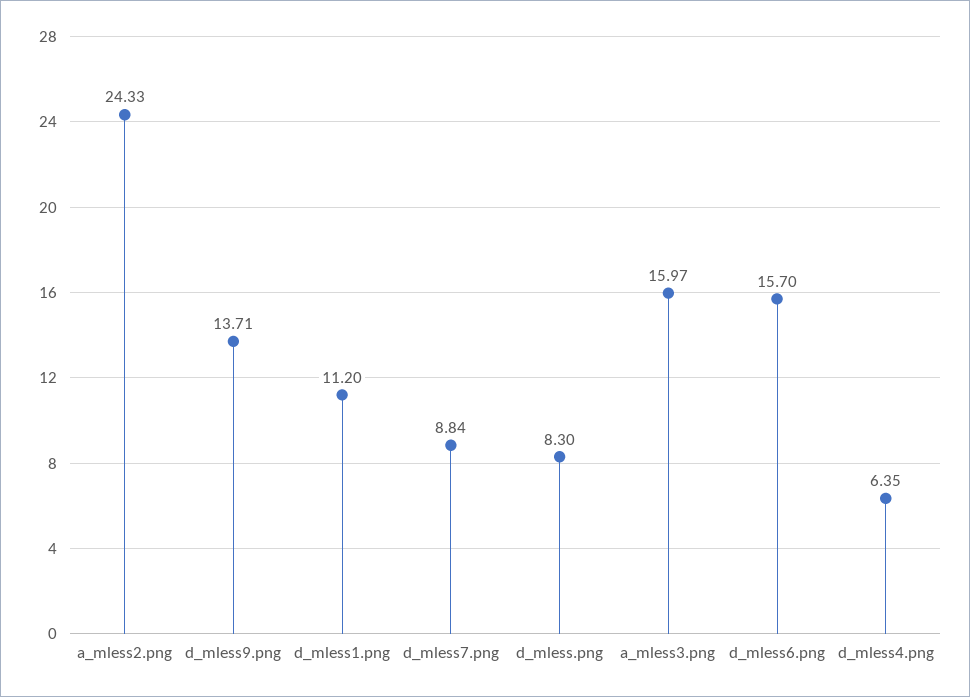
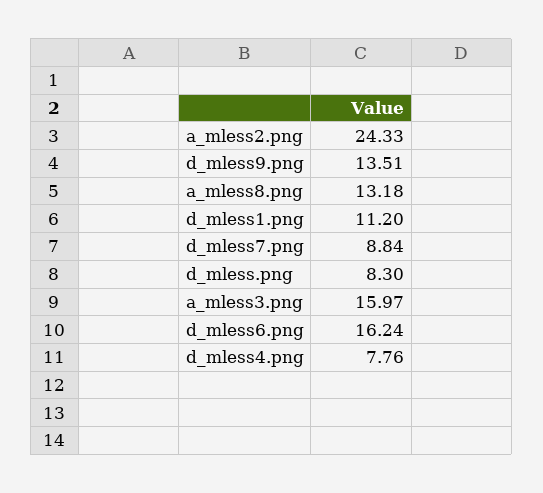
  {
    "a_mless2.png": 24.33,
-   "d_mless9.png": 13.71,
+   "d_mless9.png": 13.51,
    "d_mless1.png": 11.2,
    "d_mless7.png": 8.84,
    "d_mless.png": 8.3,
    "a_mless3.png": 15.97,
-   "d_mless6.png": 15.7,
+   "d_mless6.png": 16.24,
-   "d_mless4.png": 6.35
+   "d_mless4.png": 7.76,
+   "a_mless8.png": 13.18
  }

